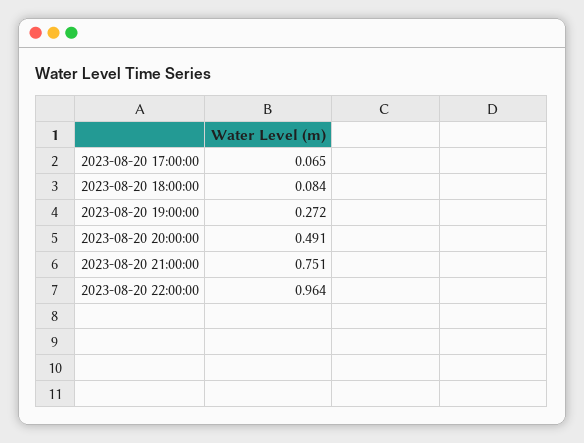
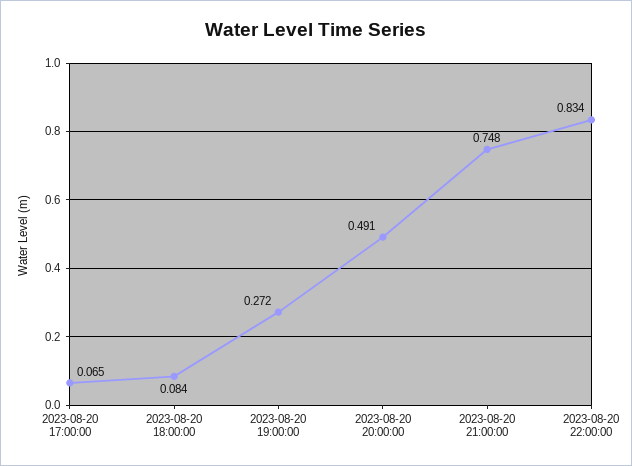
  {
    "2023-08-20 17:00:00": 0.065,
    "2023-08-20 18:00:00": 0.084,
    "2023-08-20 19:00:00": 0.272,
    "2023-08-20 20:00:00": 0.491,
-   "2023-08-20 21:00:00": 0.751,
+   "2023-08-20 21:00:00": 0.748,
-   "2023-08-20 22:00:00": 0.964
+   "2023-08-20 22:00:00": 0.834
  }

